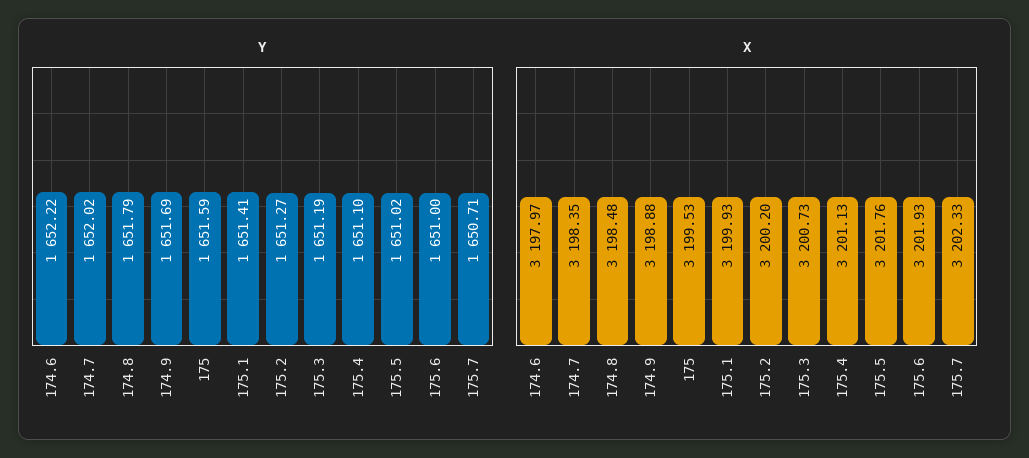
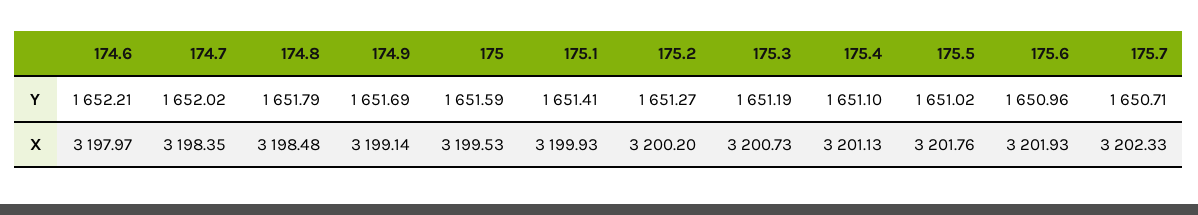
  {
    "Y": {
-     "174.6": 1652.22,
+     "174.6": 1652.21,
      "174.7": 1652.02,
      "174.8": 1651.79,
      "174.9": 1651.69,
      "175": 1651.59,
      "175.1": 1651.41,
      "175.2": 1651.27,
      "175.3": 1651.19,
      "175.4": 1651.1,
      "175.5": 1651.02,
-     "175.6": 1651,
+     "175.6": 1650.96,
      "175.7": 1650.71
    },
    "X": {
      "174.6": 3197.97,
      "174.7": 3198.35,
      "174.8": 3198.48,
-     "174.9": 3198.88,
+     "174.9": 3199.14,
      "175": 3199.53,
      "175.1": 3199.93,
      "175.2": 3200.2,
      "175.3": 3200.73,
      "175.4": 3201.13,
      "175.5": 3201.76,
      "175.6": 3201.93,
      "175.7": 3202.33
    }
  }

